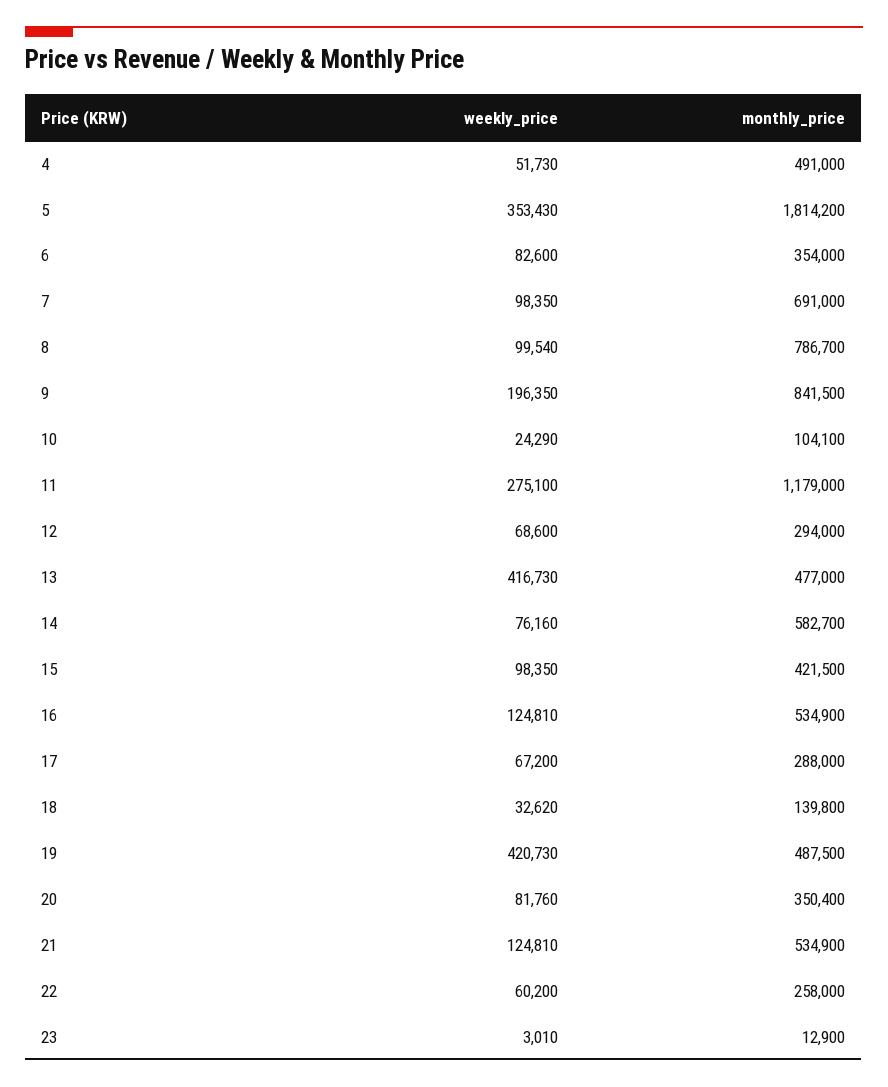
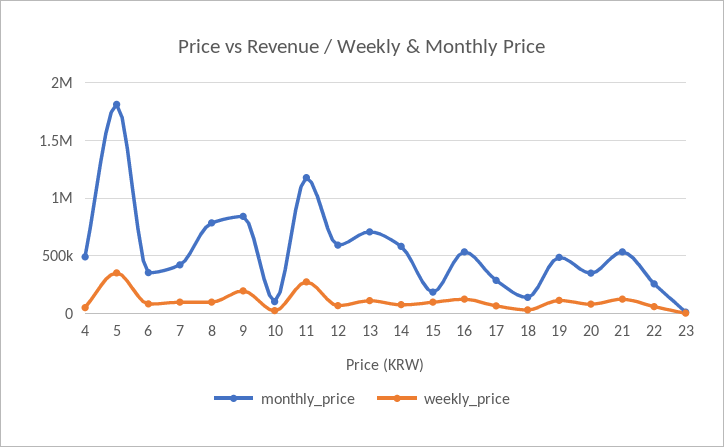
  {
    "weekly_price": {
      "4": 51730,
      "5": 353430,
      "6": 82600,
      "7": 98350,
      "8": 99540,
      "9": 196350,
      "10": 24290,
      "11": 275100,
      "12": 68600,
-     "13": 416730,
+     "13": 100000,
      "14": 76160,
      "15": 98350,
      "16": 124810,
      "17": 67200,
      "18": 32620,
-     "19": 420730,
+     "19": 100000,
      "20": 81760,
      "21": 124810,
      "22": 60200,
      "23": 3010
    },
    "monthly_price": {
      "4": 491000,
      "5": 1814200,
      "6": 354000,
-     "7": 691000,
+     "7": 400000,
      "8": 786700,
      "9": 841500,
      "10": 104100,
      "11": 1179000,
-     "12": 294000,
+     "12": 600000,
-     "13": 477000,
+     "13": 700000,
      "14": 582700,
-     "15": 421500,
+     "15": 200000,
      "16": 534900,
      "17": 288000,
      "18": 139800,
      "19": 487500,
      "20": 350400,
      "21": 534900,
      "22": 258000,
      "23": 12900
    }
  }

